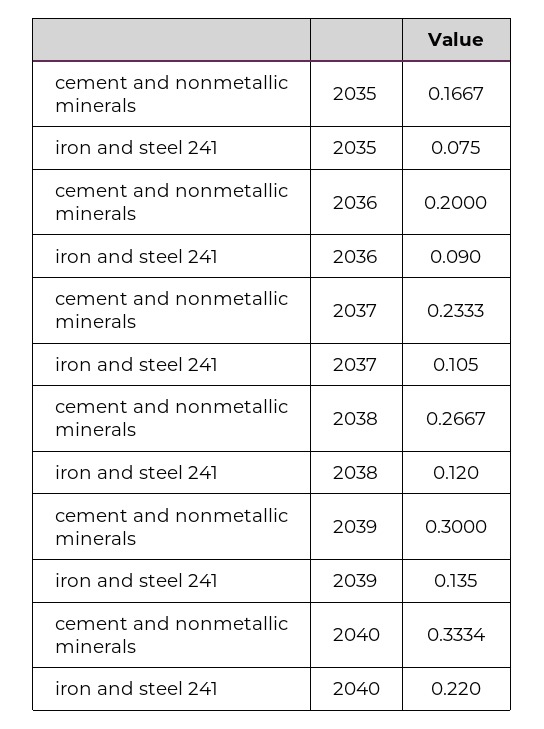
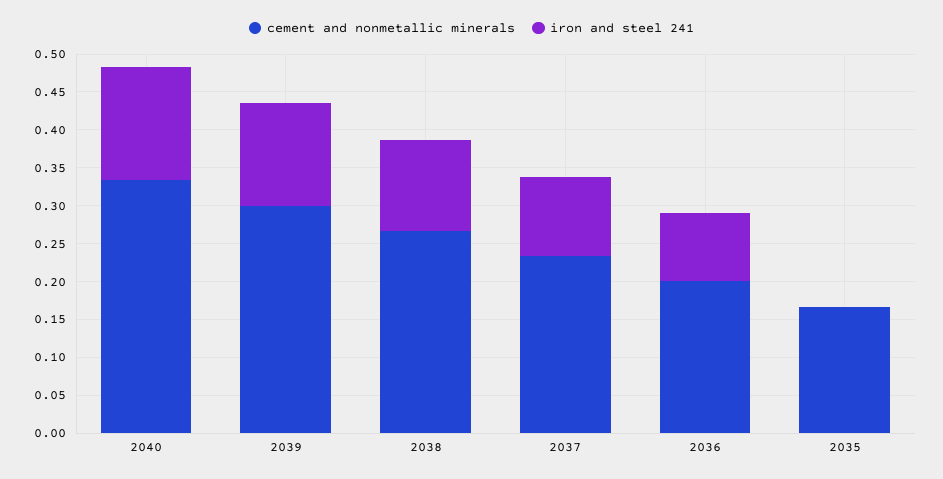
  {
    "cement and nonmetallic minerals": {
      "2035": 0.1667,
      "2036": 0.2,
      "2037": 0.2333,
      "2038": 0.2667,
      "2039": 0.3,
      "2040": 0.3334
    },
    "iron and steel 241": {
-     "2035": 0.075,
+     "2035": 0,
      "2036": 0.09,
      "2037": 0.105,
      "2038": 0.12,
      "2039": 0.135,
-     "2040": 0.22
+     "2040": 0.15
    }
  }

